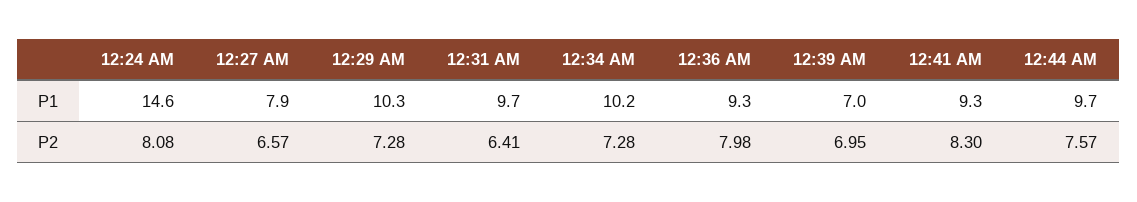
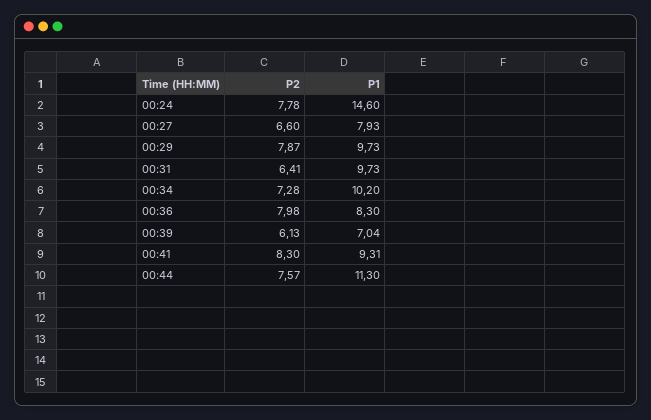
  {
    "12:24 AM": {
      "P1": 14.6,
-     "P2": 8.08
+     "P2": 7.78
    },
    "12:27 AM": {
      "P1": 7.93,
-     "P2": 6.57
+     "P2": 6.6
    },
    "12:29 AM": {
-     "P1": 10.3,
+     "P1": 9.73,
-     "P2": 7.28
+     "P2": 7.87
    },
    "12:31 AM": {
      "P1": 9.73,
      "P2": 6.41
    },
    "12:34 AM": {
      "P1": 10.2,
      "P2": 7.28
    },
    "12:36 AM": {
-     "P1": 9.3,
+     "P1": 8.3,
      "P2": 7.98
    },
    "12:39 AM": {
      "P1": 7.04,
-     "P2": 6.95
+     "P2": 6.13
    },
    "12:41 AM": {
      "P1": 9.31,
      "P2": 8.3
    },
    "12:44 AM": {
-     "P1": 9.7,
+     "P1": 11.3,
      "P2": 7.57
    }
  }

